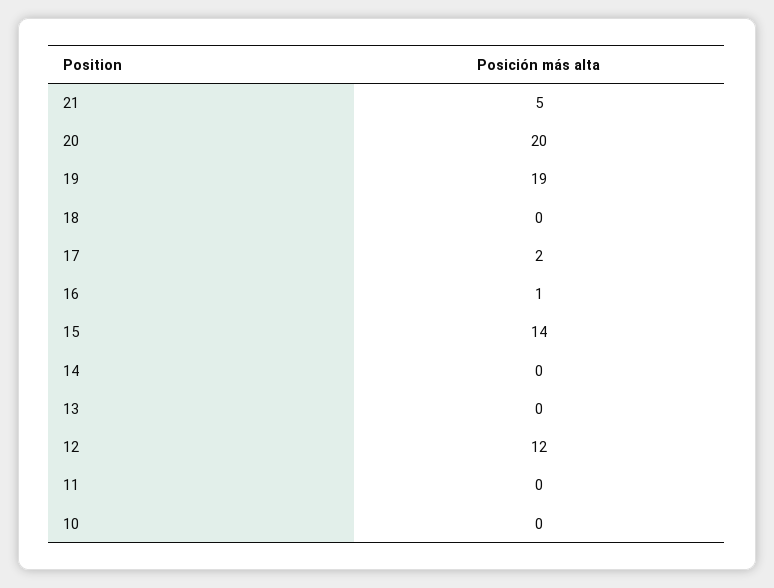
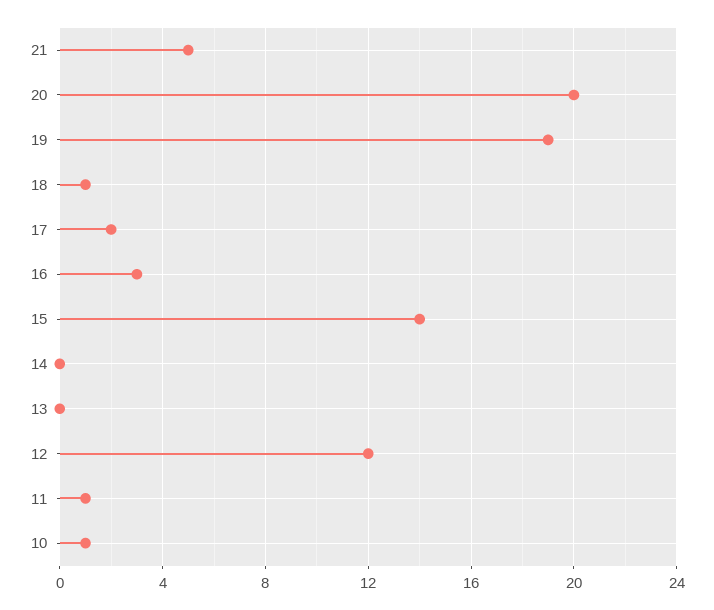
  {
    "21": 5,
    "20": 20,
    "19": 19,
-   "18": 0,
+   "18": 1,
    "17": 2,
-   "16": 1,
+   "16": 3,
    "15": 14,
    "14": 0,
    "13": 0,
    "12": 12,
-   "11": 0,
+   "11": 1,
-   "10": 0
+   "10": 1
  }

